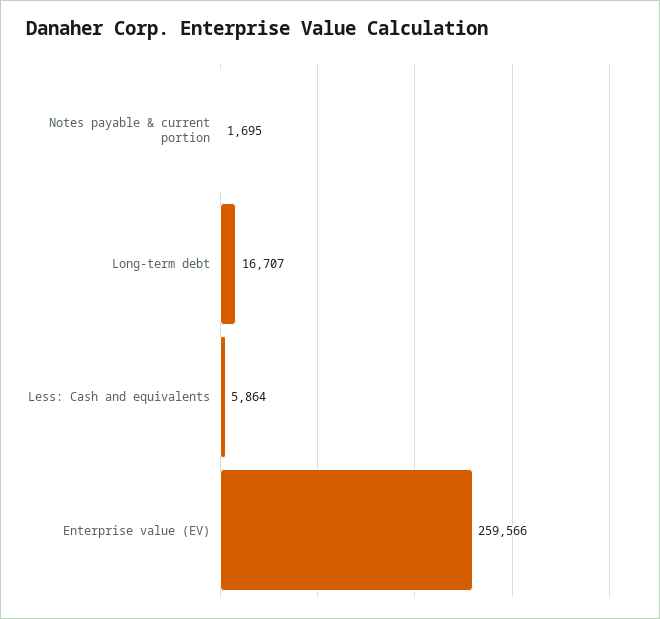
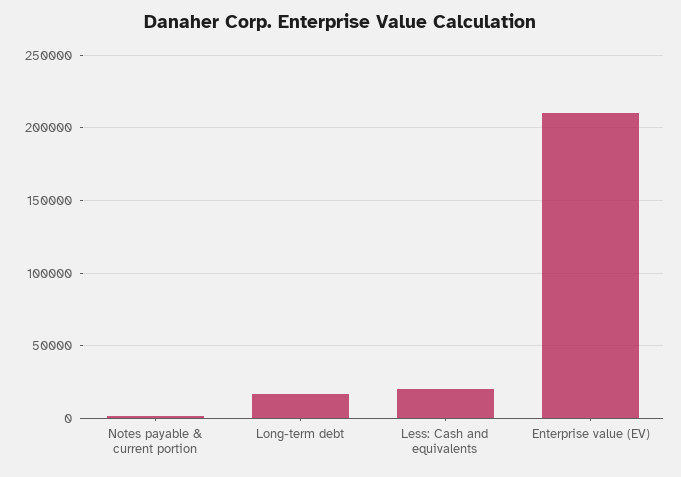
  {
    "Notes payable & current portion": 1695,
    "Long-term debt": 16707,
-   "Less: Cash and equivalents": 5864,
+   "Less: Cash and equivalents": 20000,
-   "Enterprise value (EV)": 259566
+   "Enterprise value (EV)": 210000
  }

